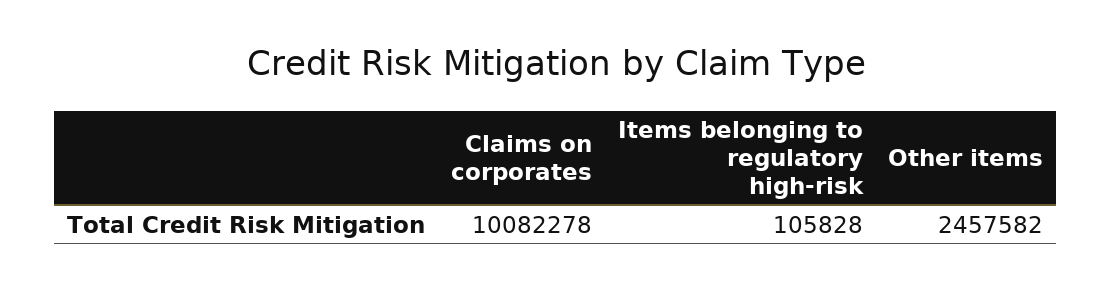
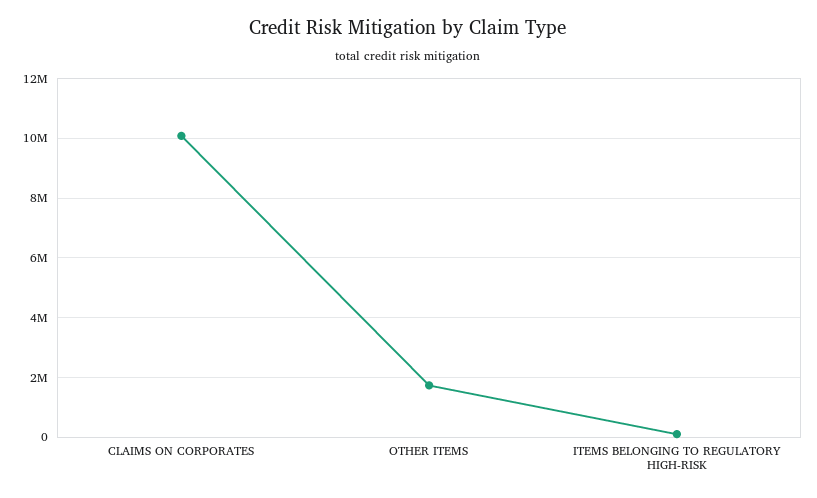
  {
    "Claims on corporates": 10082278,
    "Items belonging to regulatory high-risk": 105828,
-   "Other items": 2457582
+   "Other items": 1750000
  }

